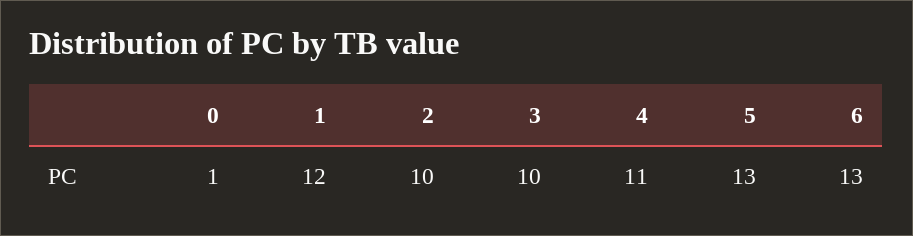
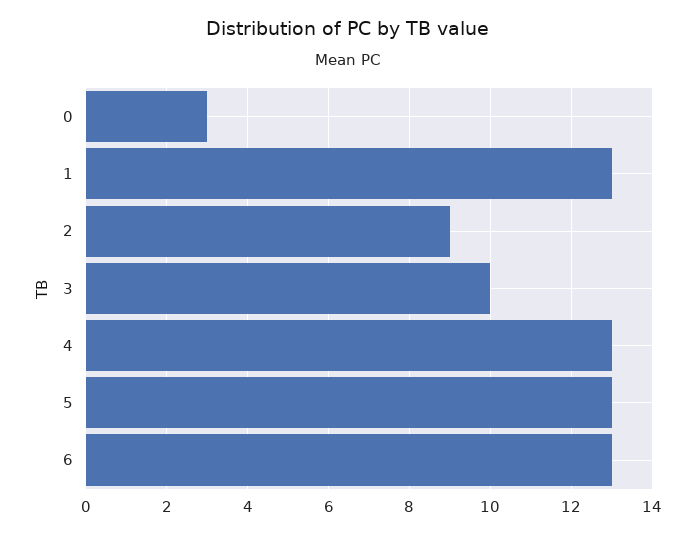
  {
-   "0": 1,
+   "0": 3,
-   "1": 12,
+   "1": 13,
-   "2": 10,
+   "2": 9,
    "3": 10,
-   "4": 11,
+   "4": 13,
    "5": 13,
    "6": 13
  }

